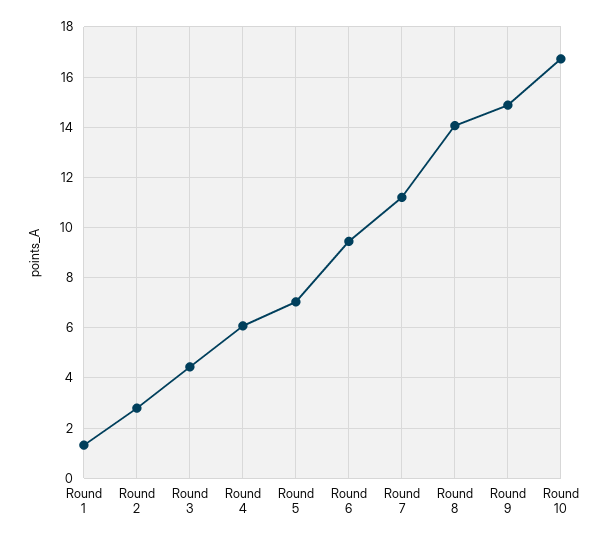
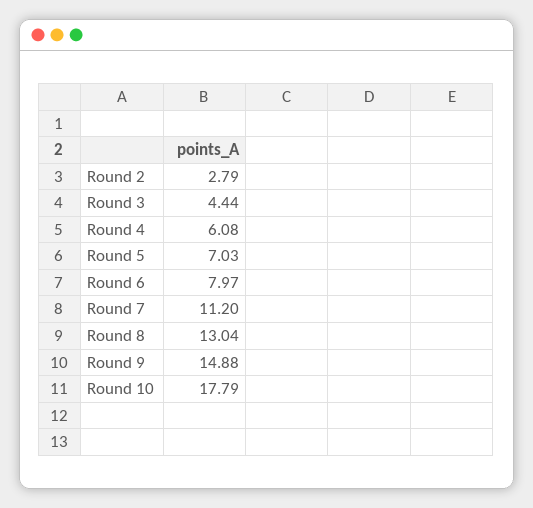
  {
-   "Round 1": 1.25,
    "Round 2": 2.79,
    "Round 3": 4.44,
    "Round 4": 6.08,
    "Round 5": 7.03,
-   "Round 6": 9.5,
+   "Round 6": 7.97,
    "Round 7": 11.2,
-   "Round 8": 14,
+   "Round 8": 13.04,
    "Round 9": 14.88,
-   "Round 10": 16.75
+   "Round 10": 17.79
  }

